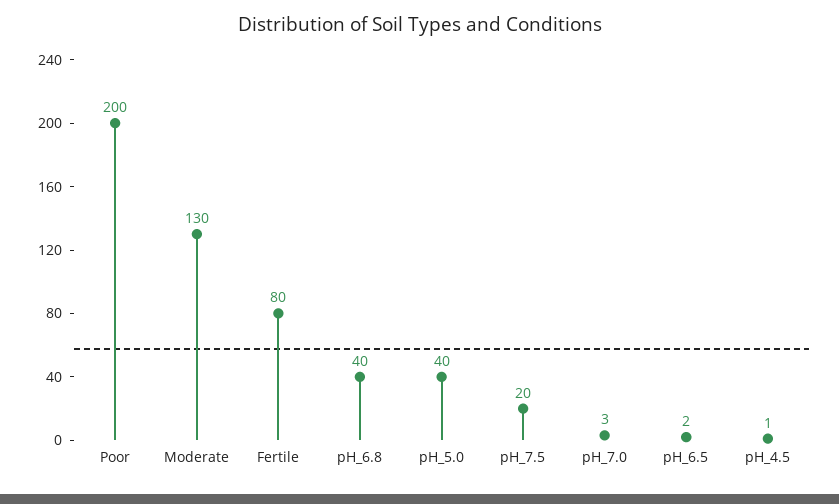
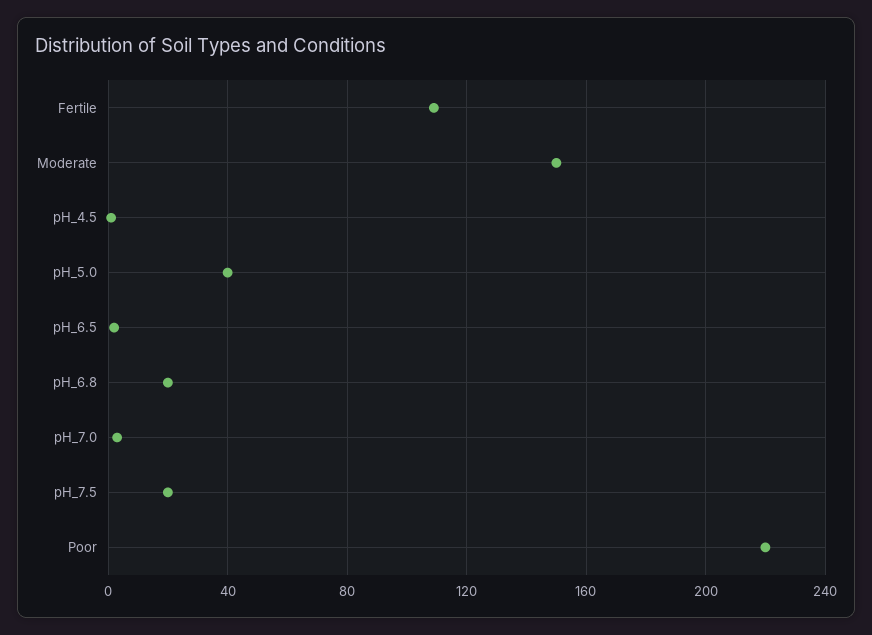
  {
-   "Poor": 200,
+   "Poor": 220,
-   "Moderate": 130,
+   "Moderate": 150,
-   "Fertile": 80,
+   "Fertile": 110,
-   "pH_6.8": 40,
+   "pH_6.8": 20,
    "pH_5.0": 40,
    "pH_7.5": 20,
    "pH_7.0": 3,
    "pH_6.5": 2,
    "pH_4.5": 1
  }

